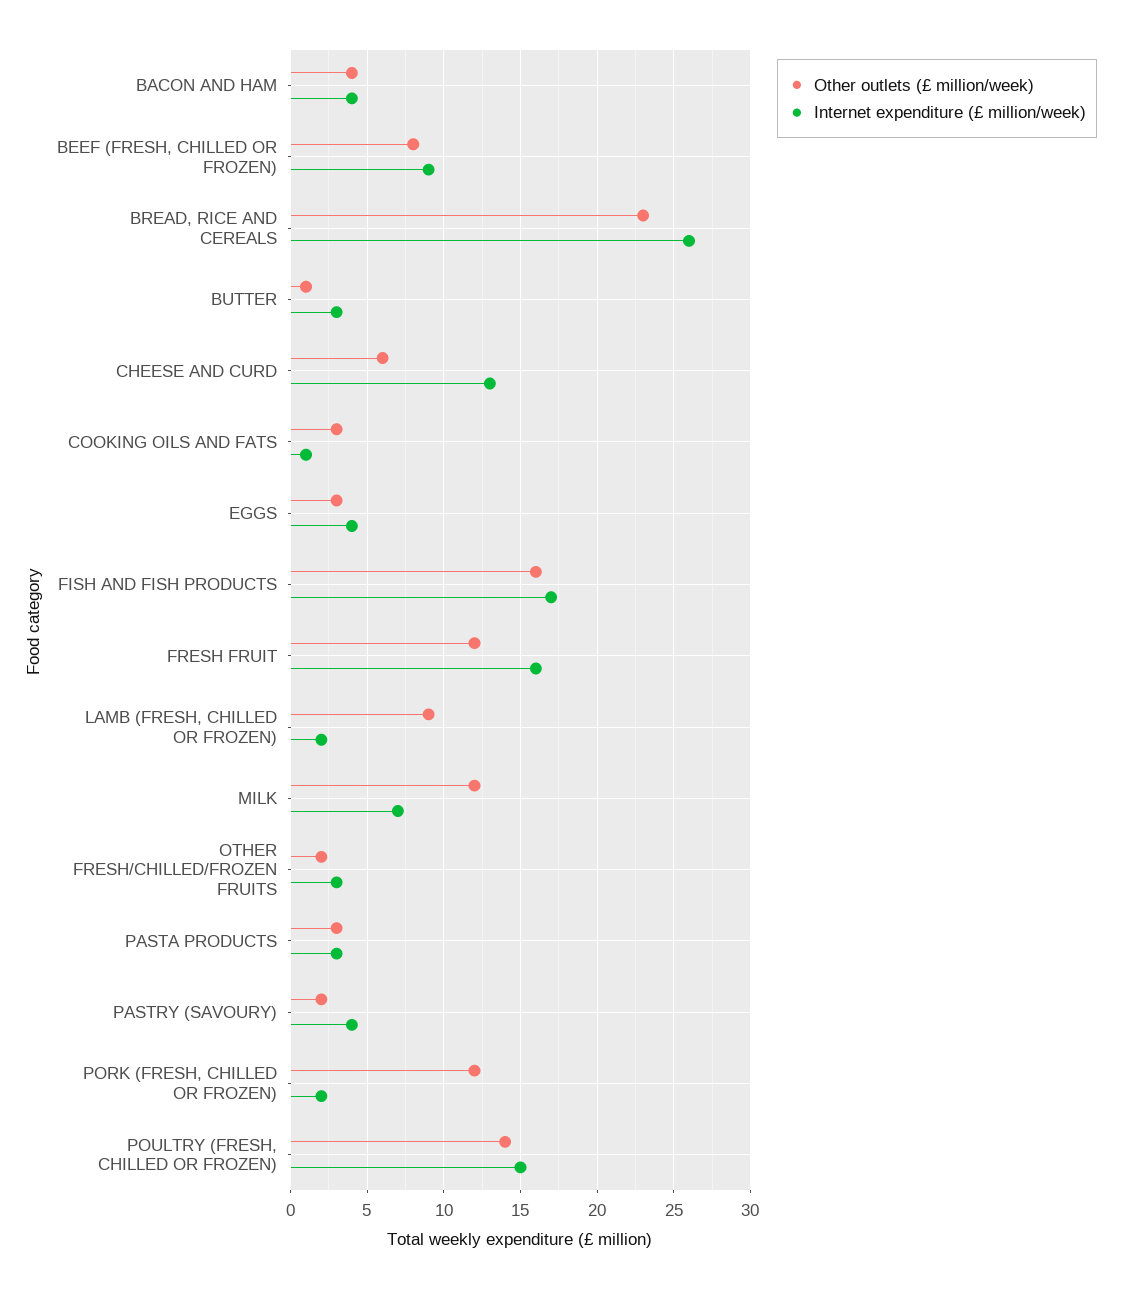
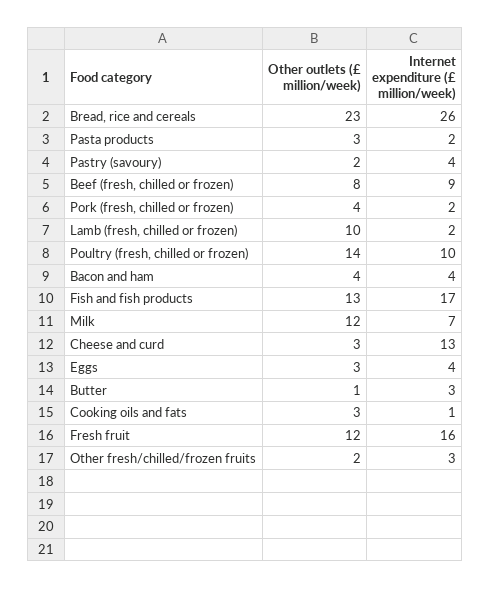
  {
    "Other outlets (£ million/week)": {
      "BACON AND HAM": 4,
      "BEEF (FRESH, CHILLED OR FROZEN)": 8,
      "BREAD, RICE AND CEREALS": 23,
      "BUTTER": 1,
-     "CHEESE AND CURD": 6,
+     "CHEESE AND CURD": 3,
      "COOKING OILS AND FATS": 3,
      "EGGS": 3,
-     "FISH AND FISH PRODUCTS": 16,
+     "FISH AND FISH PRODUCTS": 13,
      "FRESH FRUIT": 12,
-     "LAMB (FRESH, CHILLED OR FROZEN)": 9,
+     "LAMB (FRESH, CHILLED OR FROZEN)": 10,
      "MILK": 12,
      "OTHER FRESH/CHILLED/FROZEN FRUITS": 2,
      "PASTA PRODUCTS": 3,
      "PASTRY (SAVOURY)": 2,
-     "PORK (FRESH, CHILLED OR FROZEN)": 12,
+     "PORK (FRESH, CHILLED OR FROZEN)": 4,
      "POULTRY (FRESH, CHILLED OR FROZEN)": 14
    },
    "Internet expenditure (£ million/week)": {
      "BACON AND HAM": 4,
      "BEEF (FRESH, CHILLED OR FROZEN)": 9,
      "BREAD, RICE AND CEREALS": 26,
      "BUTTER": 3,
      "CHEESE AND CURD": 13,
      "COOKING OILS AND FATS": 1,
      "EGGS": 4,
      "FISH AND FISH PRODUCTS": 17,
      "FRESH FRUIT": 16,
      "LAMB (FRESH, CHILLED OR FROZEN)": 2,
      "MILK": 7,
      "OTHER FRESH/CHILLED/FROZEN FRUITS": 3,
-     "PASTA PRODUCTS": 3,
+     "PASTA PRODUCTS": 2,
      "PASTRY (SAVOURY)": 4,
      "PORK (FRESH, CHILLED OR FROZEN)": 2,
-     "POULTRY (FRESH, CHILLED OR FROZEN)": 15
+     "POULTRY (FRESH, CHILLED OR FROZEN)": 10
    }
  }

